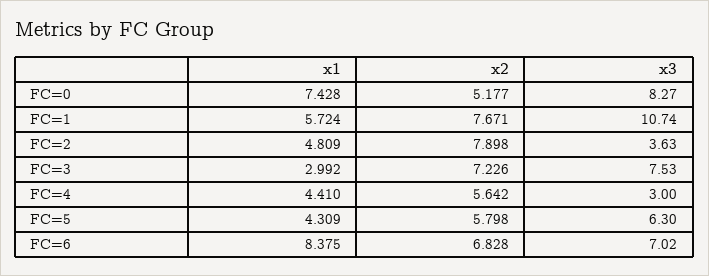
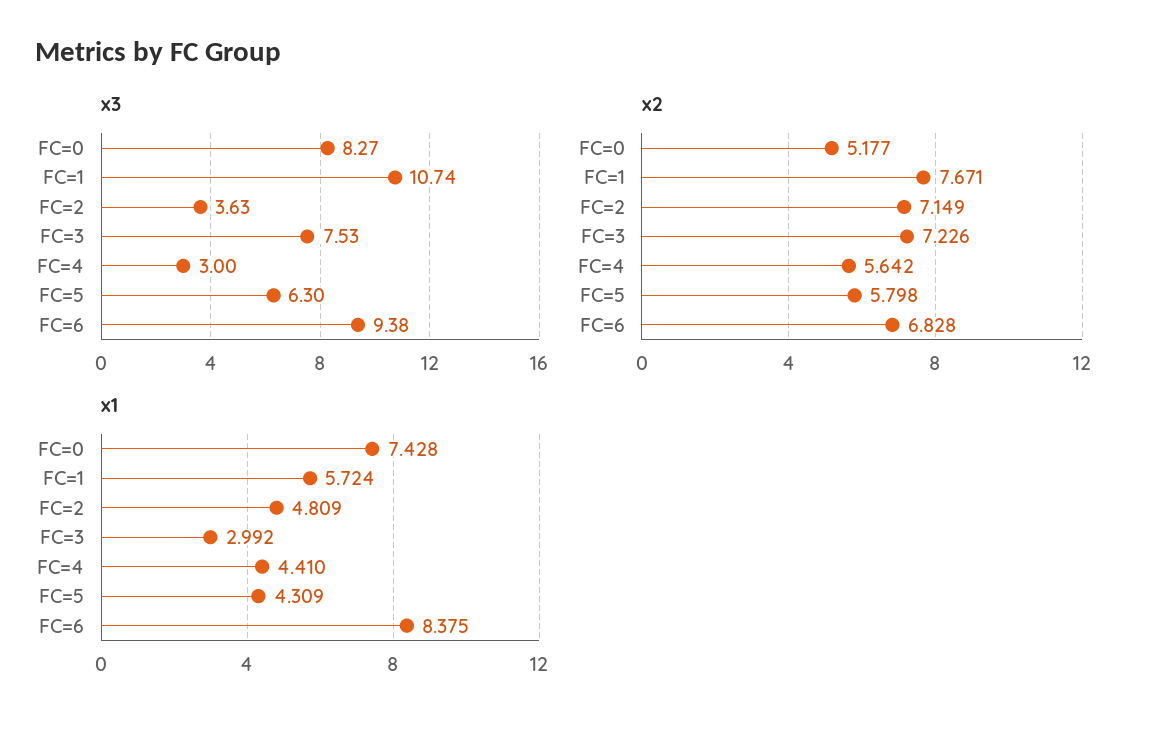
  {
    "x1": {
      "FC=0": 7.428,
      "FC=1": 5.724,
      "FC=2": 4.809,
      "FC=3": 2.992,
      "FC=4": 4.41,
      "FC=5": 4.309,
      "FC=6": 8.375
    },
    "x2": {
      "FC=0": 5.177,
      "FC=1": 7.671,
-     "FC=2": 7.898,
+     "FC=2": 7.149,
      "FC=3": 7.226,
      "FC=4": 5.642,
      "FC=5": 5.798,
      "FC=6": 6.828
    },
    "x3": {
      "FC=0": 8.27,
      "FC=1": 10.74,
      "FC=2": 3.63,
      "FC=3": 7.53,
      "FC=4": 3,
      "FC=5": 6.3,
-     "FC=6": 7.02
+     "FC=6": 9.38
    }
  }

